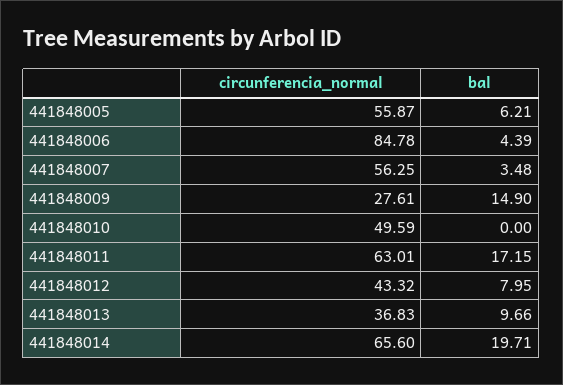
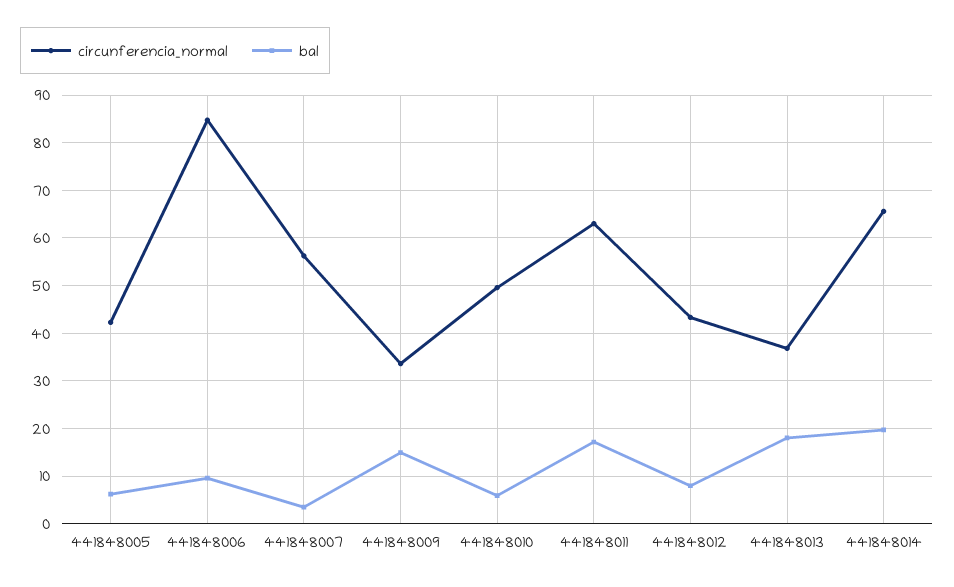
  {
    "circunferencia_normal": {
-     "441848005": 55.87,
+     "441848005": 42,
      "441848006": 84.78,
      "441848007": 56.25,
-     "441848009": 27.61,
+     "441848009": 34,
      "441848010": 49.59,
      "441848011": 63.01,
      "441848012": 43.32,
      "441848013": 36.83,
      "441848014": 65.6
    },
    "bal": {
      "441848005": 6.21,
-     "441848006": 4.39,
+     "441848006": 10,
      "441848007": 3.48,
      "441848009": 14.9,
-     "441848010": 0,
+     "441848010": 6,
      "441848011": 17.15,
      "441848012": 7.95,
-     "441848013": 9.66,
+     "441848013": 18,
      "441848014": 19.71
    }
  }

